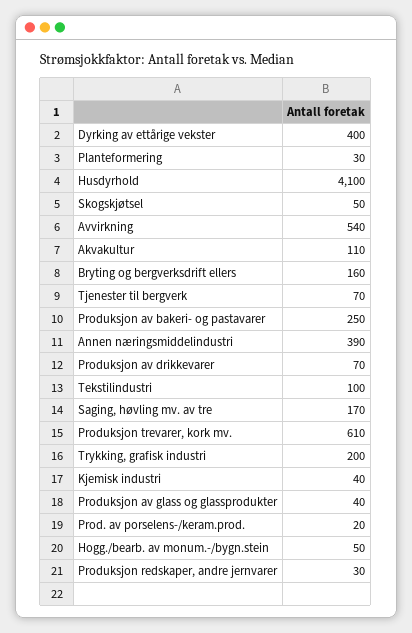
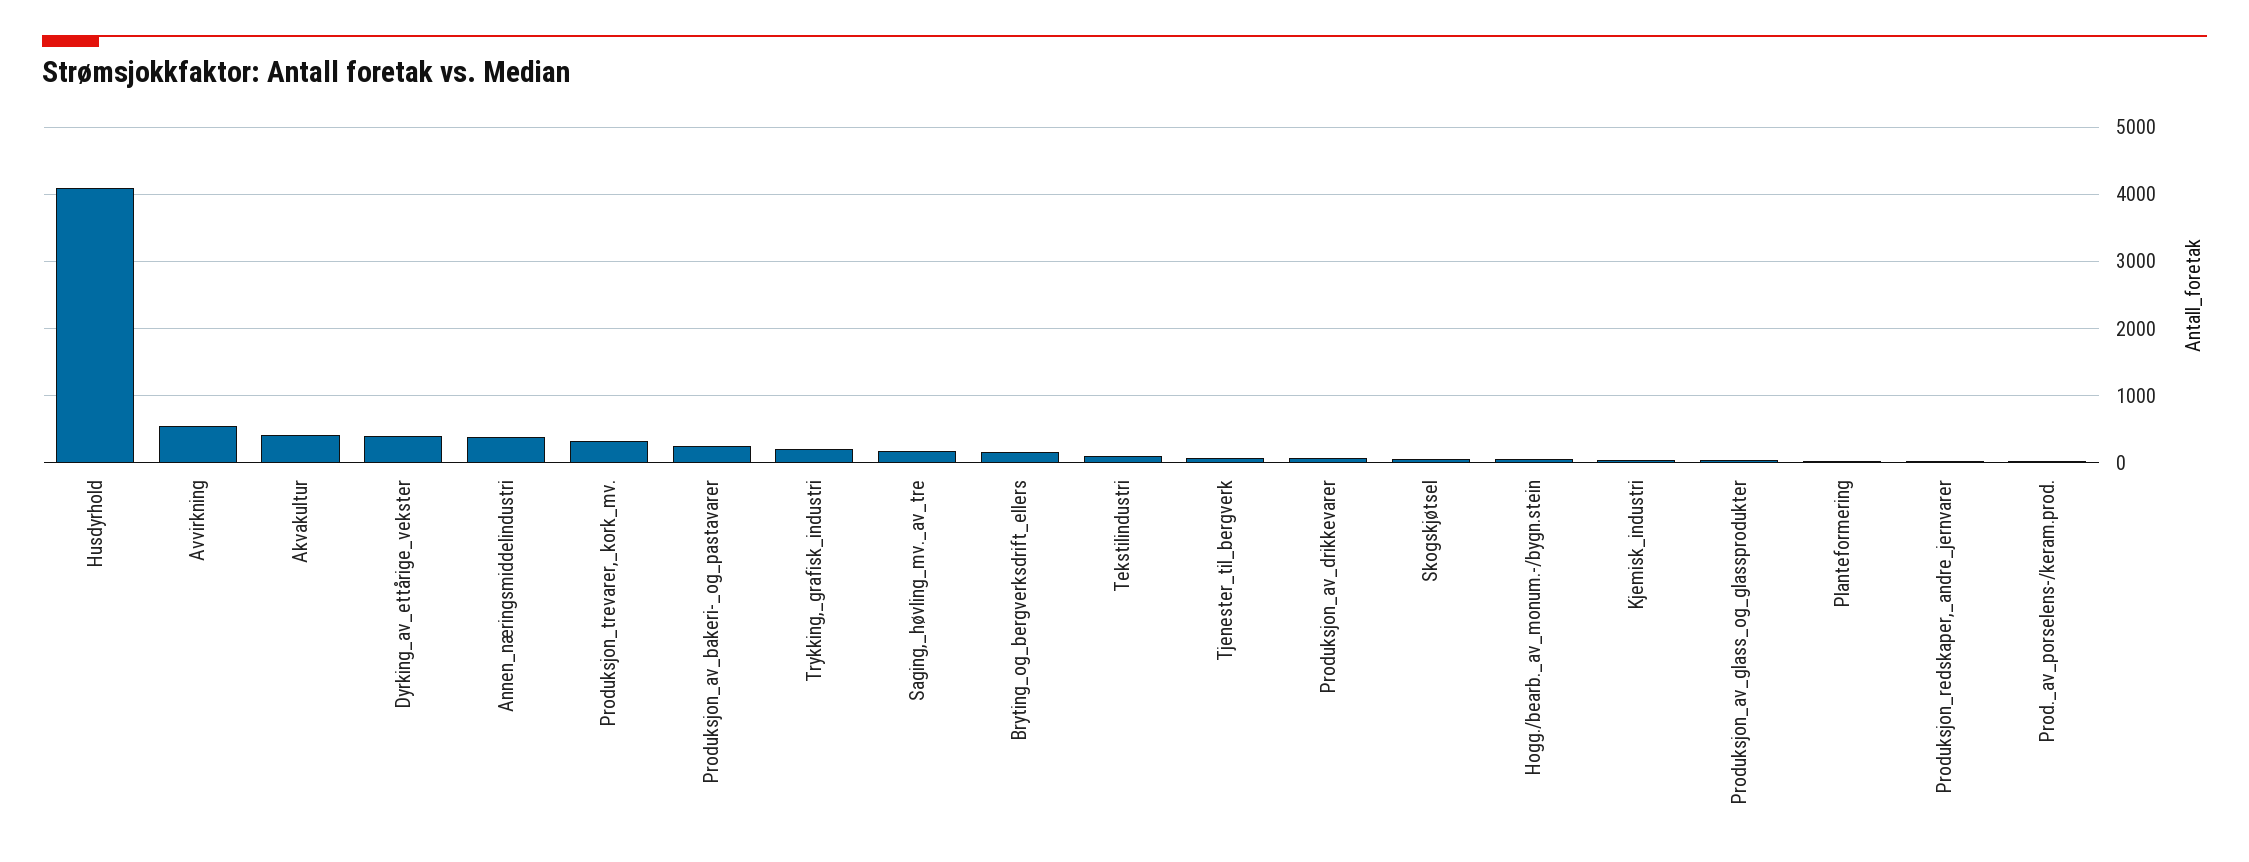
  {
    "Dyrking av ettårige vekster": 400,
    "Planteformering": 30,
    "Husdyrhold": 4100,
    "Skogskjøtsel": 50,
    "Avvirkning": 540,
-   "Akvakultur": 110,
+   "Akvakultur": 400,
    "Bryting og bergverksdrift ellers": 160,
    "Tjenester til bergverk": 70,
    "Produksjon av bakeri- og pastavarer": 250,
    "Annen næringsmiddelindustri": 390,
    "Produksjon av drikkevarer": 70,
    "Tekstilindustri": 100,
    "Saging, høvling mv. av tre": 170,
-   "Produksjon trevarer, kork mv.": 610,
+   "Produksjon trevarer, kork mv.": 300,
    "Trykking, grafisk industri": 200,
    "Kjemisk industri": 40,
    "Produksjon av glass og glassprodukter": 40,
    "Prod. av porselens-/keram.prod.": 20,
    "Hogg./bearb. av monum.-/bygn.stein": 50,
    "Produksjon redskaper, andre jernvarer": 30
  }

